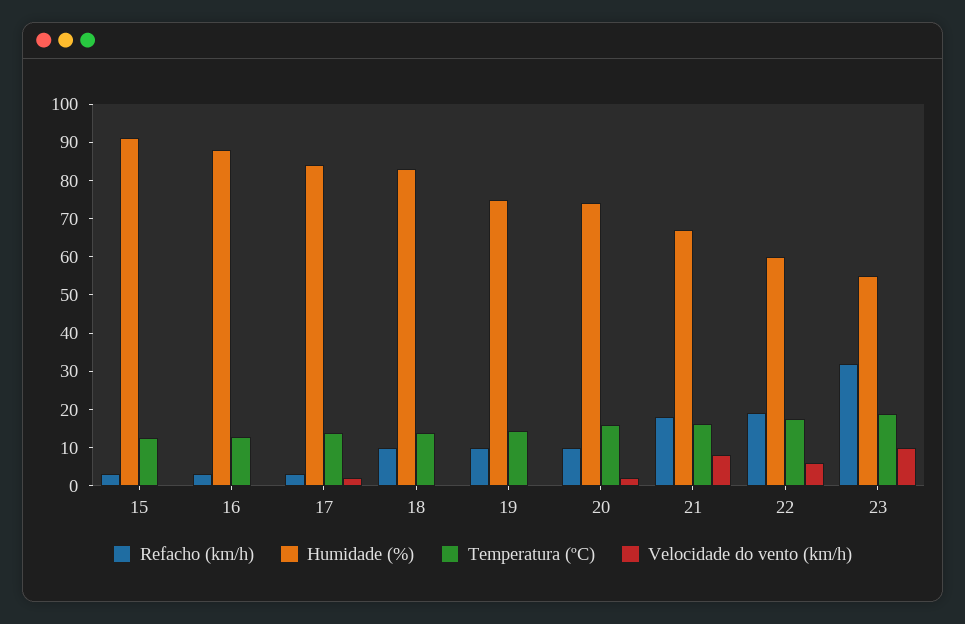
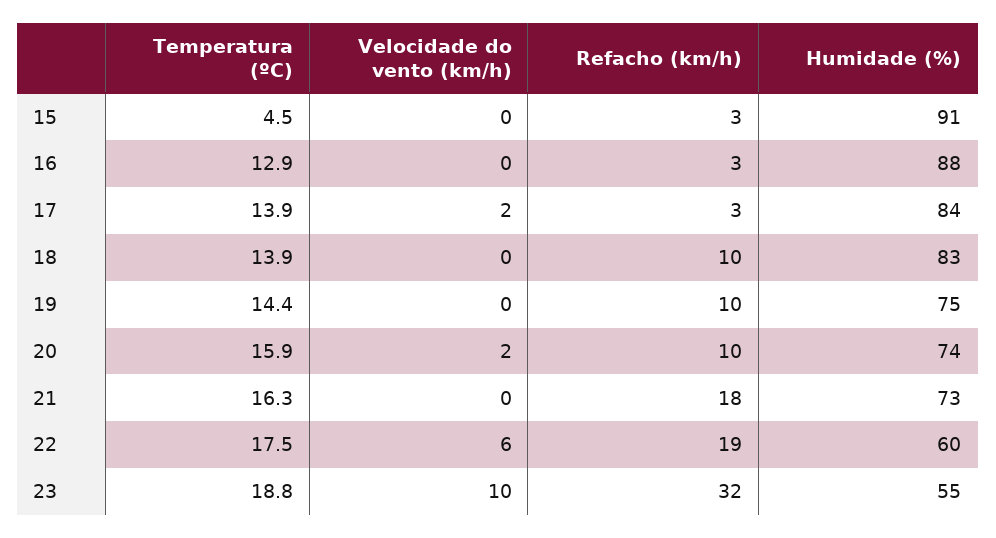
  {
    "Refacho (km/h)": {
      "15": 3,
      "16": 3,
      "17": 3,
      "18": 10,
      "19": 10,
      "20": 10,
      "21": 18,
      "22": 19,
      "23": 32
    },
    "Humidade (%)": {
      "15": 91,
      "16": 88,
      "17": 84,
      "18": 83,
      "19": 75,
      "20": 74,
-     "21": 67.5,
+     "21": 73,
      "22": 60,
      "23": 55
    },
    "Temperatura (ºC)": {
-     "15": 12.5,
+     "15": 4.5,
      "16": 12.9,
      "17": 13.9,
      "18": 13.9,
      "19": 14.4,
      "20": 15.9,
      "21": 16.3,
      "22": 17.5,
      "23": 18.8
    },
    "Velocidade do vento (km/h)": {
      "15": 0,
      "16": 0,
      "17": 2,
      "18": 0,
      "19": 0,
      "20": 2,
-     "21": 7.5,
+     "21": 0,
      "22": 6,
      "23": 10
    }
  }

